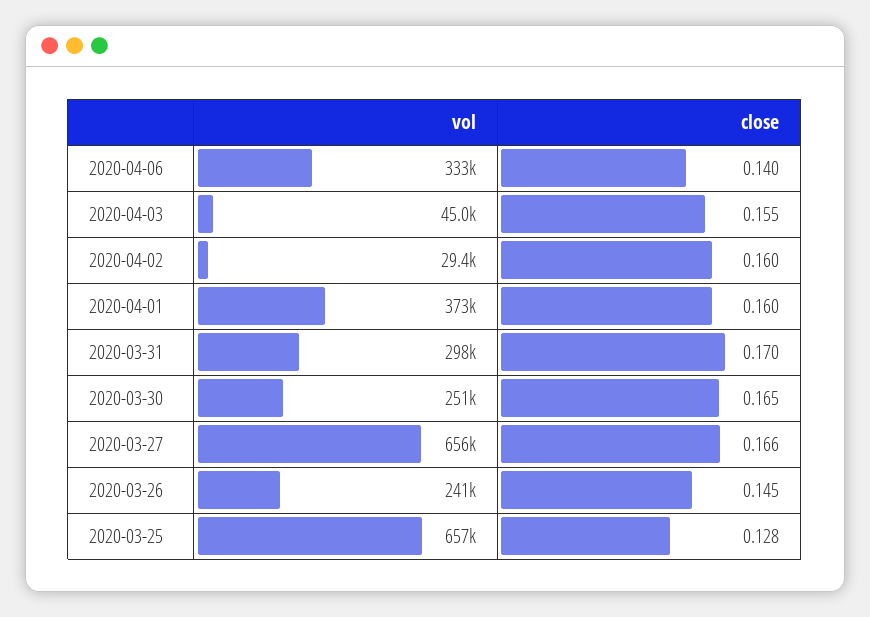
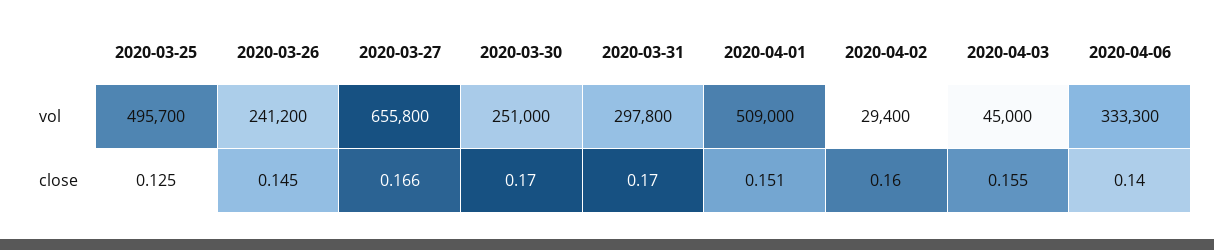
  {
    "vol": {
      "2020-04-06": 333300,
      "2020-04-03": 45000,
      "2020-04-02": 29400,
-     "2020-04-01": 373000,
+     "2020-04-01": 509000,
      "2020-03-31": 297800,
      "2020-03-30": 251000,
      "2020-03-27": 655800,
      "2020-03-26": 241200,
-     "2020-03-25": 657000
+     "2020-03-25": 495700
    },
    "close": {
      "2020-04-06": 0.14,
      "2020-04-03": 0.155,
      "2020-04-02": 0.16,
-     "2020-04-01": 0.16,
+     "2020-04-01": 0.151,
      "2020-03-31": 0.17,
-     "2020-03-30": 0.165,
+     "2020-03-30": 0.17,
      "2020-03-27": 0.166,
      "2020-03-26": 0.145,
-     "2020-03-25": 0.128
+     "2020-03-25": 0.125
    }
  }

